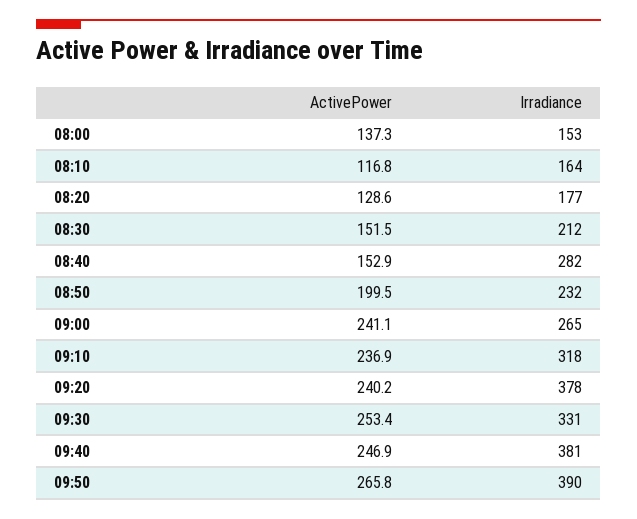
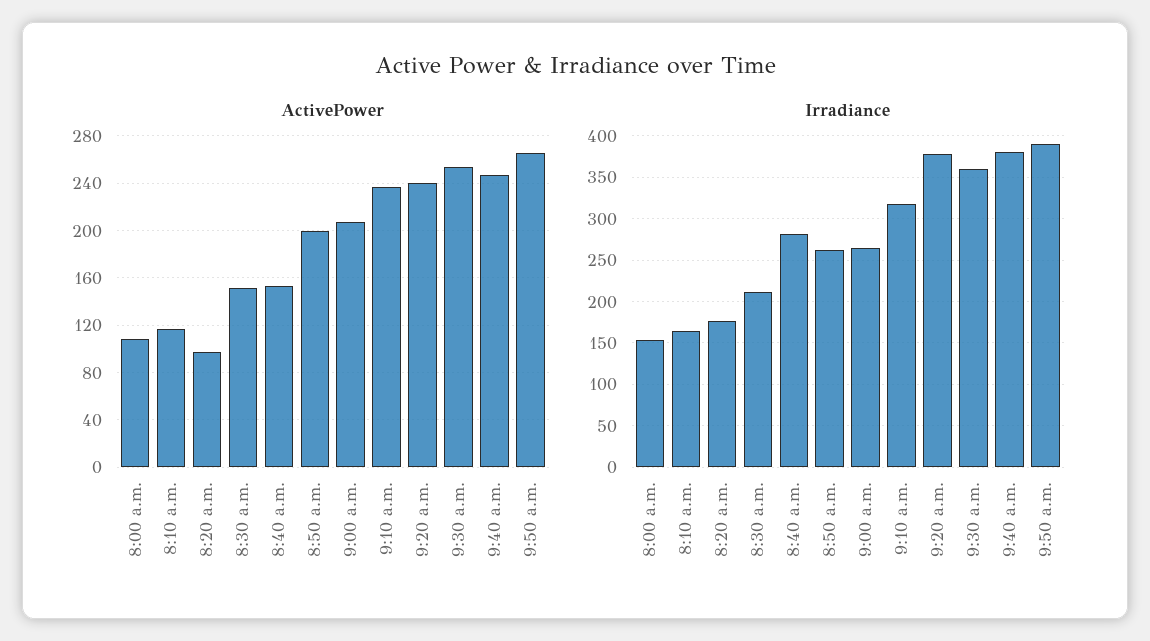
  {
    "ActivePower": {
-     "08:00": 137.3,
+     "08:00": 110,
      "08:10": 116.8,
-     "08:20": 128.6,
+     "08:20": 100,
      "08:30": 151.5,
      "08:40": 152.9,
      "08:50": 199.5,
-     "09:00": 241.1,
+     "09:00": 210,
      "09:10": 236.9,
      "09:20": 240.2,
      "09:30": 253.4,
      "09:40": 246.9,
      "09:50": 265.8
    },
    "Irradiance": {
      "08:00": 153,
      "08:10": 164,
      "08:20": 177,
      "08:30": 212,
      "08:40": 282,
-     "08:50": 232,
+     "08:50": 260,
      "09:00": 265,
      "09:10": 318,
      "09:20": 378,
-     "09:30": 331,
+     "09:30": 360,
      "09:40": 381,
      "09:50": 390
    }
  }

